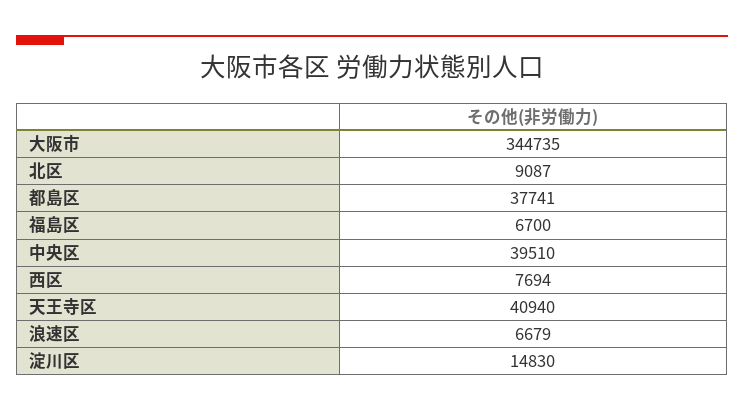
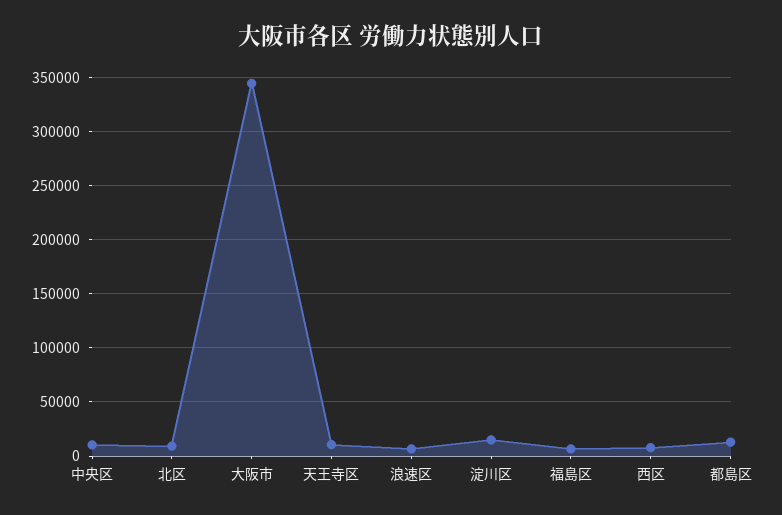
  {
    "大阪市": 344735,
    "北区": 9087,
-   "都島区": 37741,
+   "都島区": 10000,
    "福島区": 6700,
-   "中央区": 39510,
+   "中央区": 10000,
    "西区": 7694,
-   "天王寺区": 40940,
+   "天王寺区": 10000,
    "浪速区": 6679,
    "淀川区": 14830
  }

